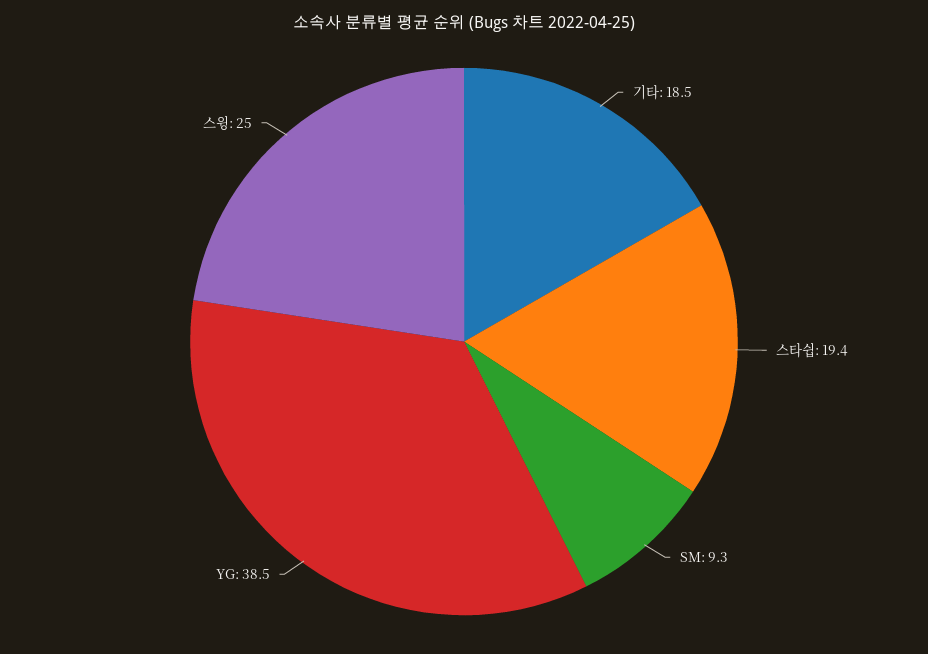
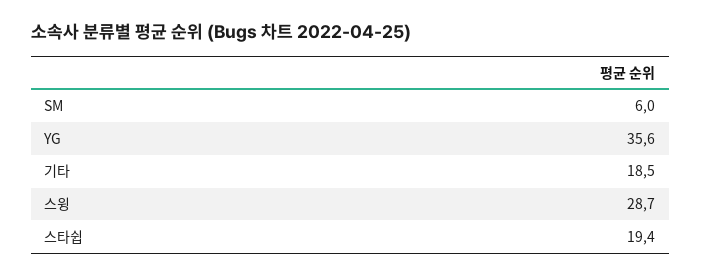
  {
    "기타": 18.5,
    "스타쉽": 19.4,
-   "SM": 9.3,
+   "SM": 6,
-   "YG": 38.5,
+   "YG": 35.6,
-   "스윙": 25
+   "스윙": 28.7
  }

